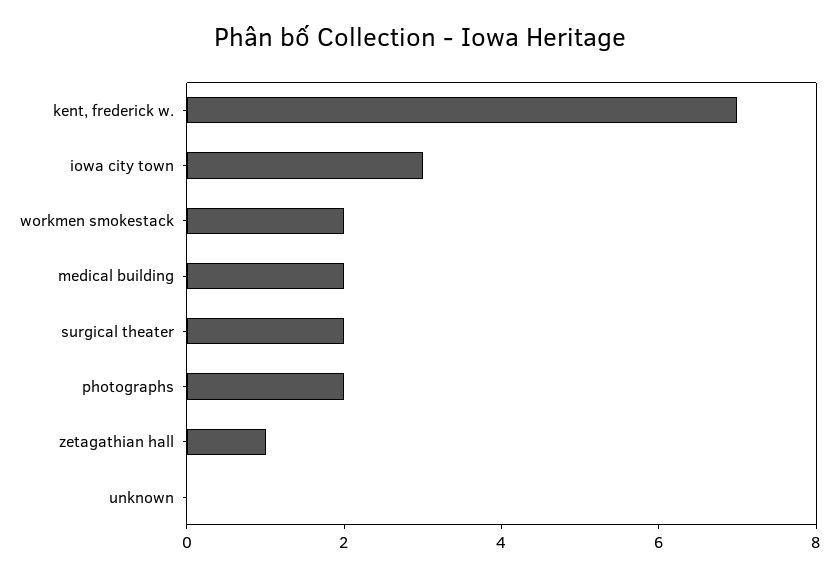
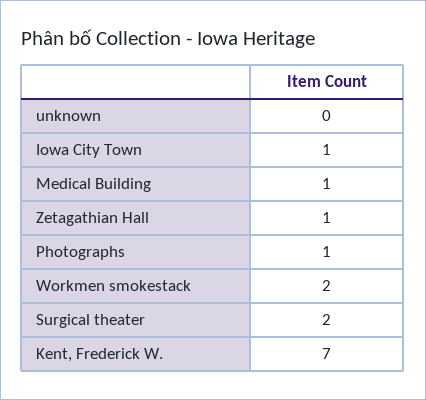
  {
    "kent, frederick w.": 7,
-   "iowa city town": 3,
+   "iowa city town": 1,
    "workmen smokestack": 2,
-   "medical building": 2,
+   "medical building": 1,
    "surgical theater": 2,
-   "photographs": 2,
+   "photographs": 1,
    "zetagathian hall": 1,
    "unknown": 0
  }

